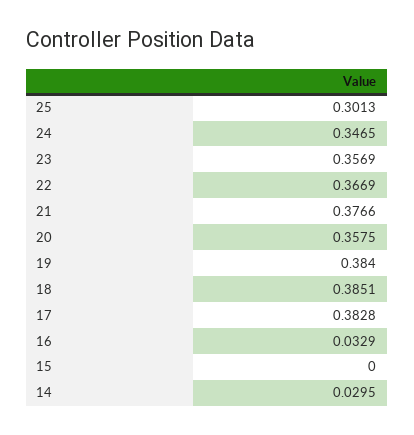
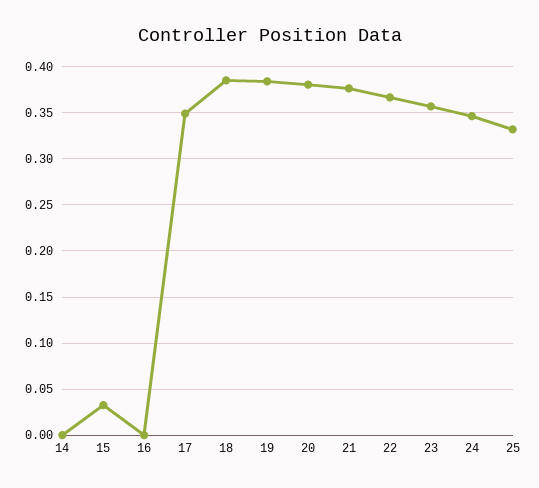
  {
-   "25": 0.3013,
+   "25": 0.33,
    "24": 0.3465,
    "23": 0.3569,
    "22": 0.3669,
    "21": 0.3766,
-   "20": 0.3575,
+   "20": 0.38,
    "19": 0.384,
    "18": 0.3851,
-   "17": 0.3828,
+   "17": 0.35,
-   "16": 0.0329,
+   "16": 0,
-   "15": 0,
+   "15": 0.03,
-   "14": 0.0295
+   "14": 0
  }

